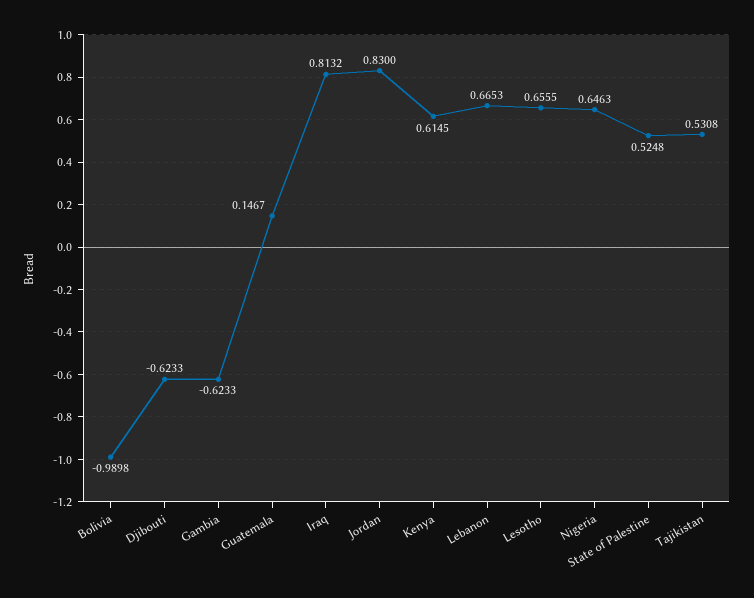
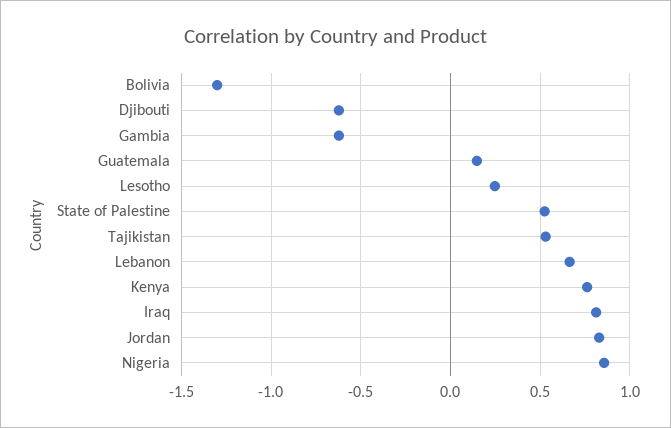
  {
-   "Bolivia": -0.9898,
+   "Bolivia": -1.3,
    "Djibouti": -0.6233,
    "Gambia": -0.6233,
    "Guatemala": 0.1467,
    "Iraq": 0.8132,
    "Jordan": 0.83,
-   "Kenya": 0.6145,
+   "Kenya": 0.75,
    "Lebanon": 0.6653,
-   "Lesotho": 0.6555,
+   "Lesotho": 0.25,
-   "Nigeria": 0.6463,
+   "Nigeria": 0.85,
    "State of Palestine": 0.5248,
    "Tajikistan": 0.5308
  }

